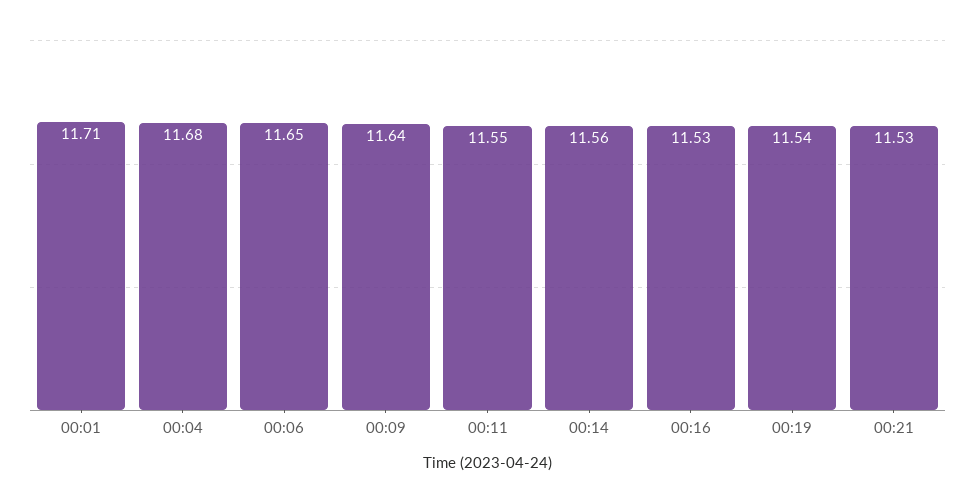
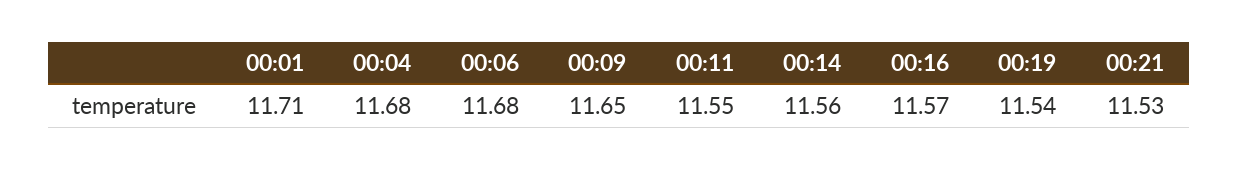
  {
    "00:01": 11.71,
    "00:04": 11.68,
-   "00:06": 11.65,
+   "00:06": 11.68,
-   "00:09": 11.64,
+   "00:09": 11.65,
    "00:11": 11.55,
    "00:14": 11.56,
-   "00:16": 11.53,
+   "00:16": 11.57,
    "00:19": 11.54,
    "00:21": 11.53
  }

